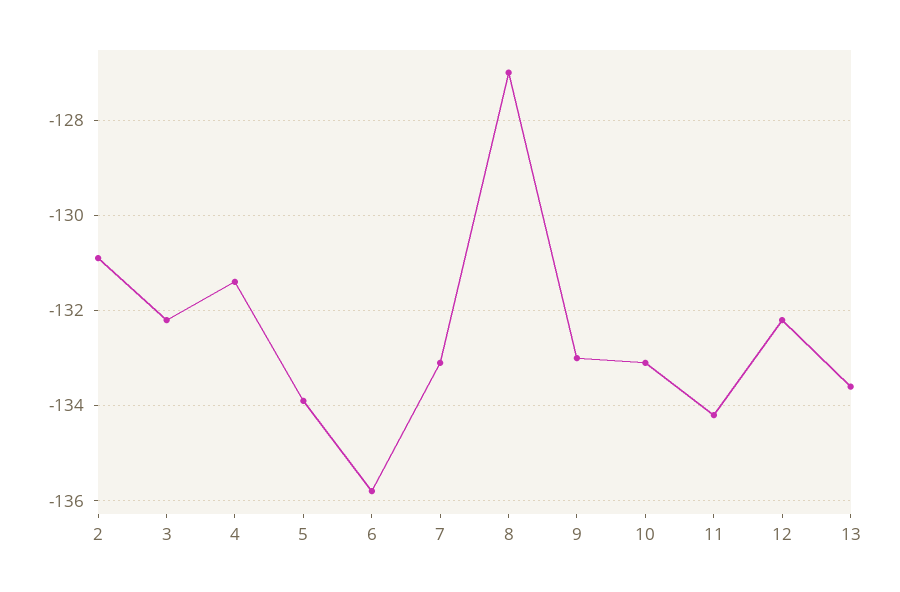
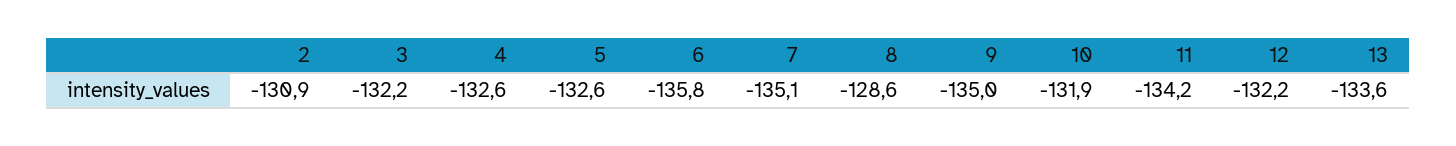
  {
    "2": -130.9,
    "3": -132.2,
-   "4": -131.5,
+   "4": -132.6,
-   "5": -134,
+   "5": -132.6,
    "6": -135.8,
-   "7": -133,
+   "7": -135.1,
-   "8": -127,
+   "8": -128.6,
-   "9": -133,
+   "9": -135,
-   "10": -133,
+   "10": -131.9,
    "11": -134.2,
    "12": -132.2,
    "13": -133.6
  }

